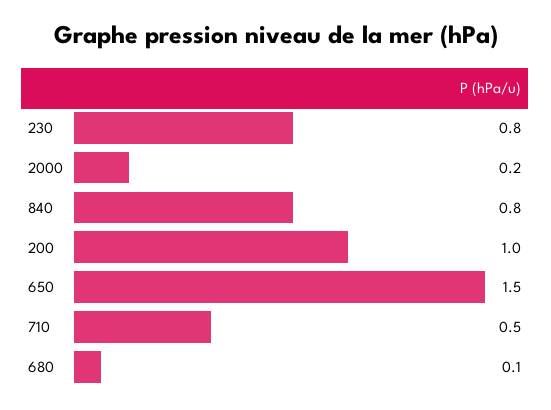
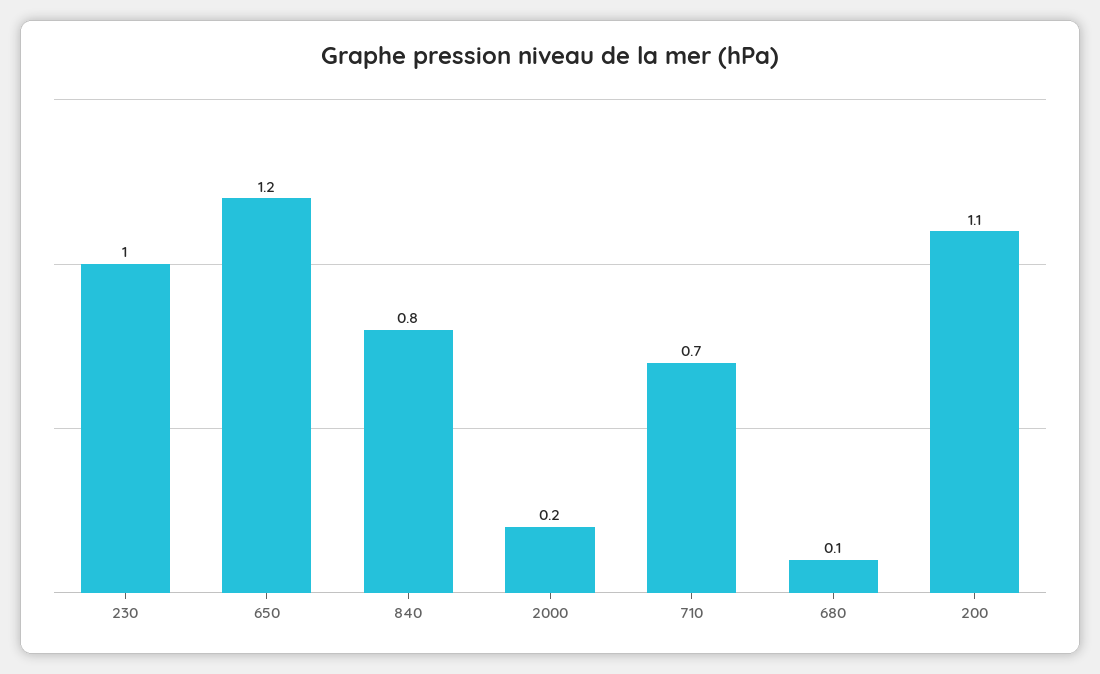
  {
-   "230": 0.8,
+   "230": 1,
    "2000": 0.2,
    "840": 0.8,
-   "200": 1,
+   "200": 1.1,
-   "650": 1.5,
+   "650": 1.2,
-   "710": 0.5,
+   "710": 0.7,
    "680": 0.1
  }

